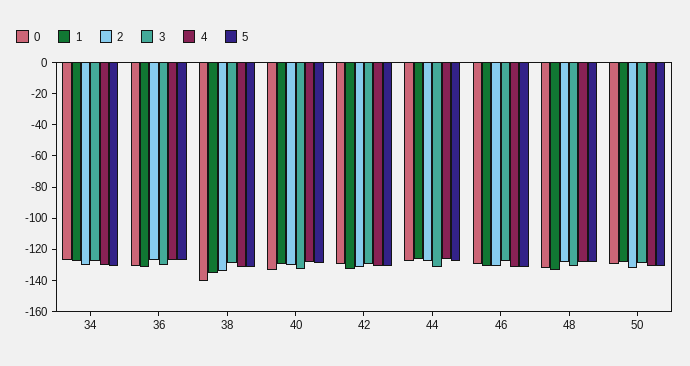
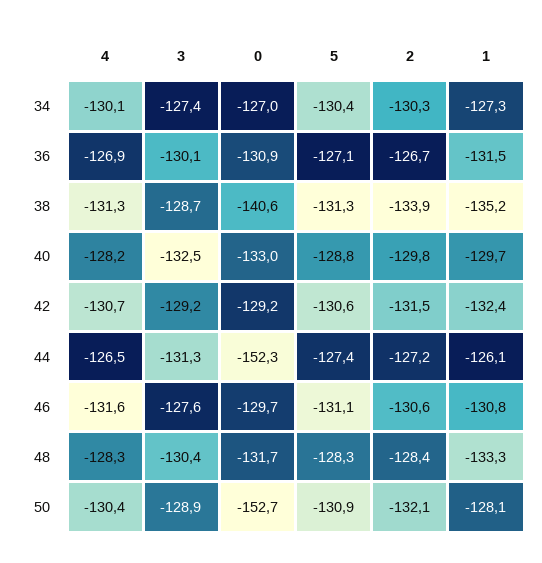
  {
    "0": {
      "34": -127,
      "36": -130.9,
      "38": -140.6,
      "40": -133,
      "42": -129.2,
-     "44": -130,
+     "44": -152.3,
      "46": -129.7,
      "48": -131.7,
-     "50": -130
+     "50": -152.7
    },
    "1": {
      "34": -127.3,
      "36": -131.5,
      "38": -135.2,
      "40": -129.7,
      "42": -132.4,
      "44": -126.1,
      "46": -130.8,
      "48": -133.3,
      "50": -128.1
    },
    "2": {
      "34": -130.3,
      "36": -126.7,
      "38": -133.9,
      "40": -129.8,
      "42": -131.5,
      "44": -127.2,
      "46": -130.6,
      "48": -128.4,
      "50": -132.1
    },
    "3": {
      "34": -127.4,
      "36": -130.1,
      "38": -128.7,
      "40": -132.5,
      "42": -129.2,
      "44": -131.3,
      "46": -127.6,
      "48": -130.4,
      "50": -128.9
    },
    "4": {
      "34": -130.1,
      "36": -126.9,
      "38": -131.3,
      "40": -128.2,
      "42": -130.7,
      "44": -126.5,
      "46": -131.6,
      "48": -128.3,
      "50": -130.4
    },
    "5": {
      "34": -130.4,
      "36": -127.1,
      "38": -131.3,
      "40": -128.8,
      "42": -130.6,
      "44": -127.4,
      "46": -131.1,
      "48": -128.3,
      "50": -130.9
    }
  }

